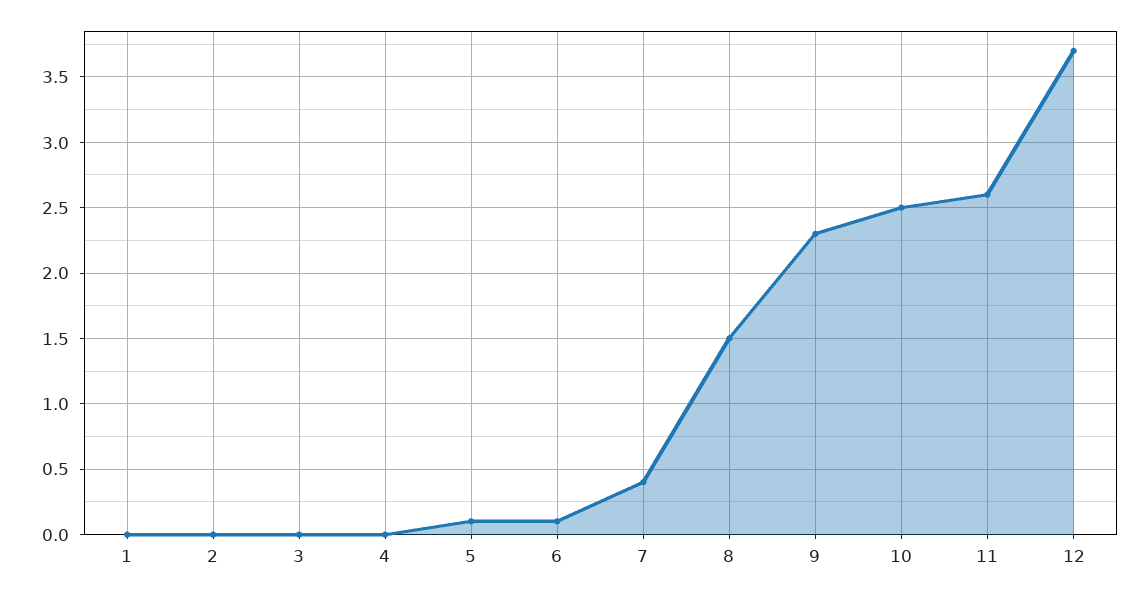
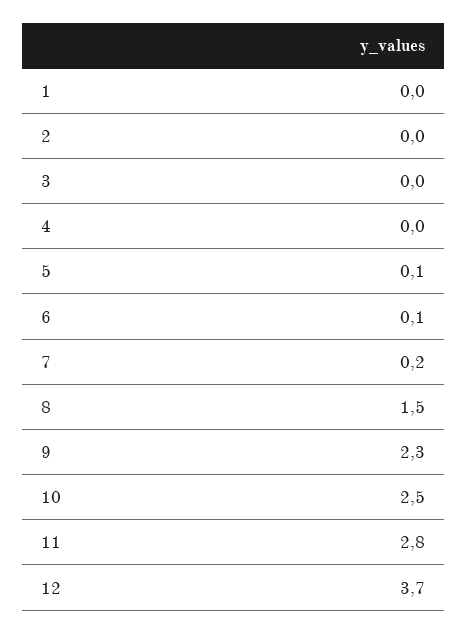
  {
    "1": 0,
    "2": 0,
    "3": 0,
    "4": 0,
    "5": 0.1,
    "6": 0.1,
-   "7": 0.4,
+   "7": 0.2,
    "8": 1.5,
    "9": 2.3,
    "10": 2.5,
-   "11": 2.6,
+   "11": 2.8,
    "12": 3.7
  }

